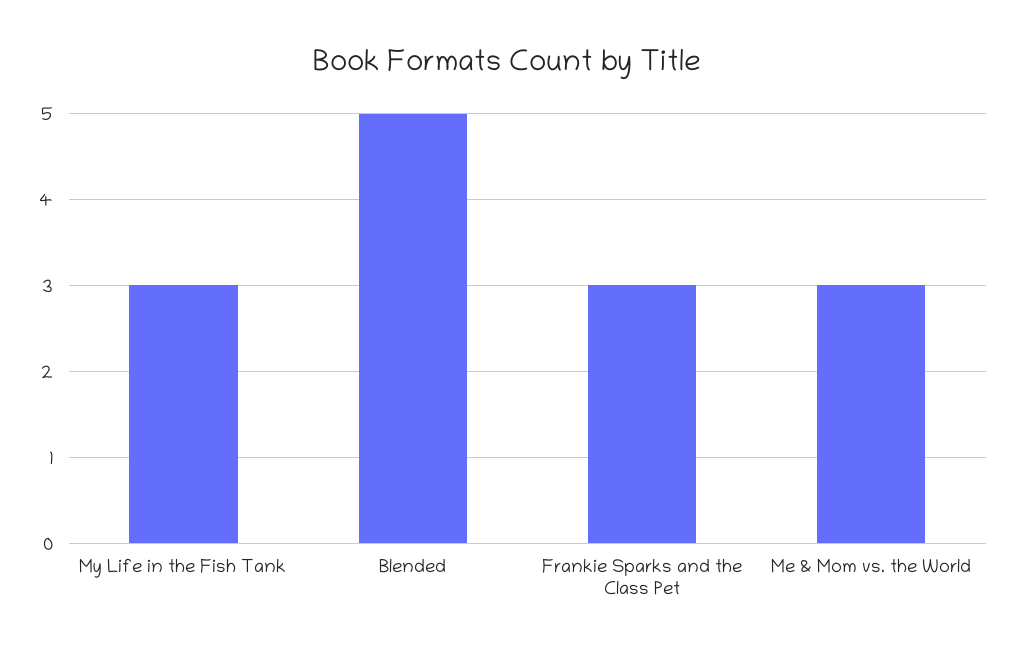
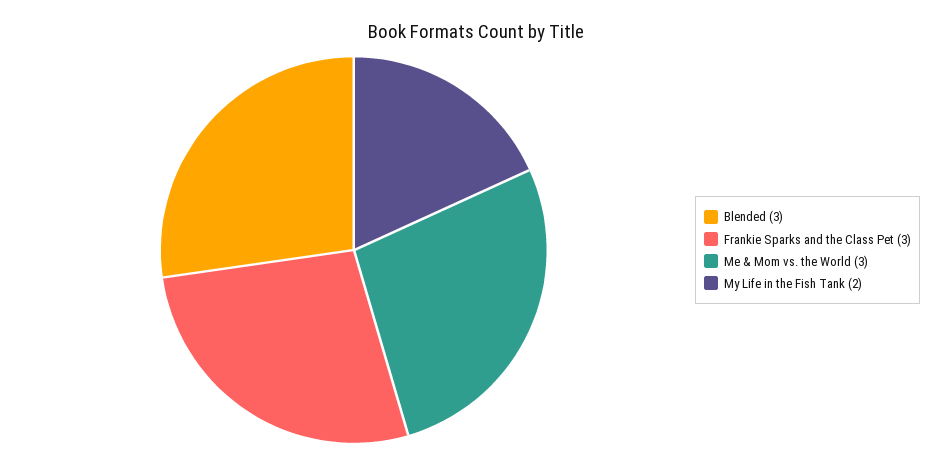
  {
-   "My Life in the Fish Tank": 3,
+   "My Life in the Fish Tank": 2,
-   "Blended": 5,
+   "Blended": 3,
    "Frankie Sparks and the Class Pet": 3,
    "Me & Mom vs. the World": 3
  }

